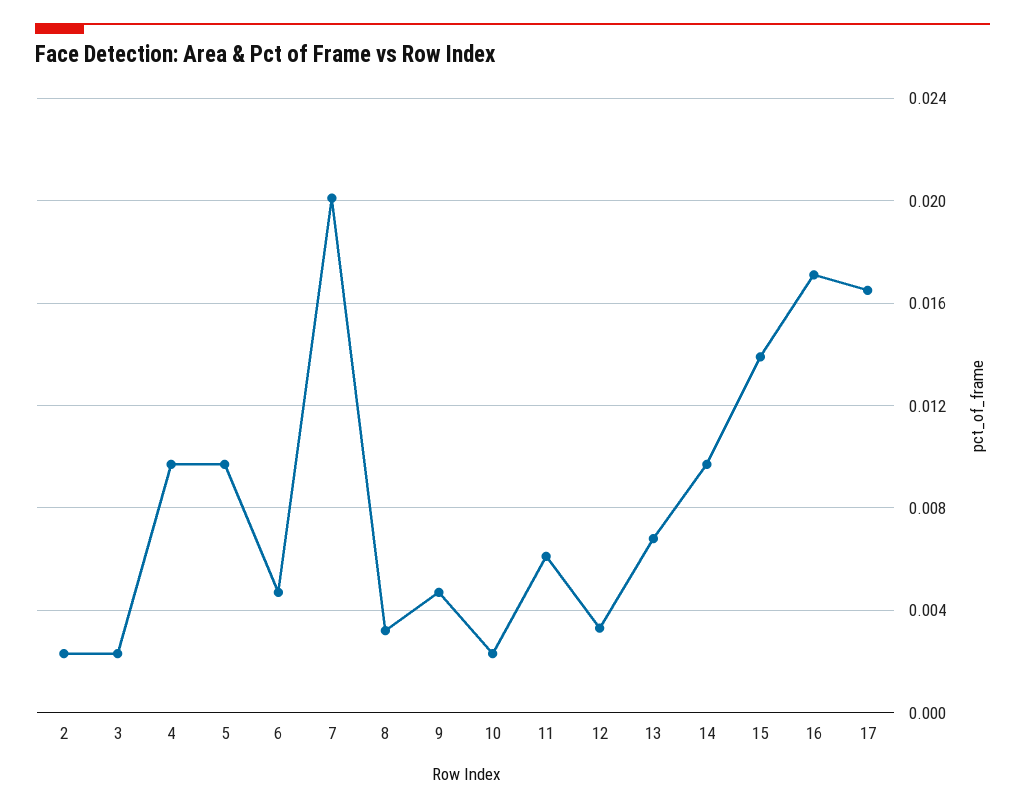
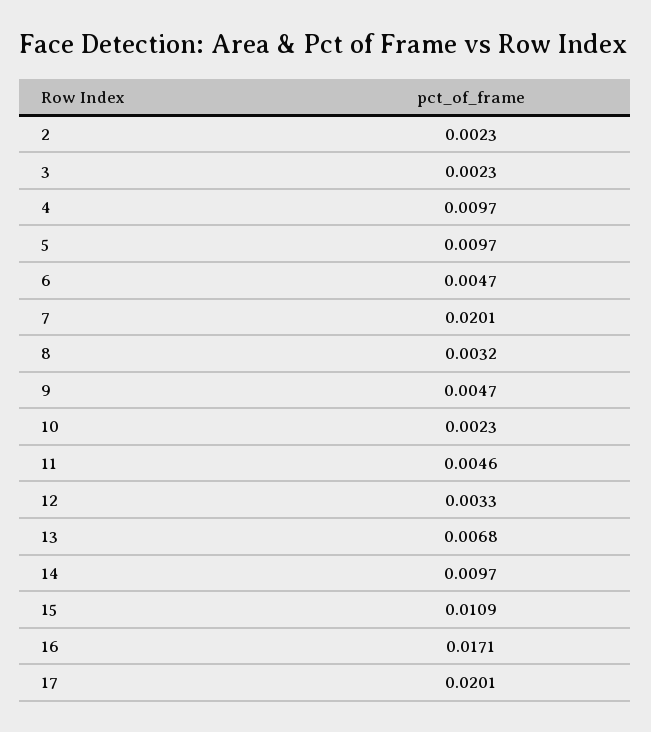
  {
    "2": 0.0023,
    "3": 0.0023,
    "4": 0.0097,
    "5": 0.0097,
    "6": 0.0047,
    "7": 0.0201,
    "8": 0.0032,
    "9": 0.0047,
    "10": 0.0023,
-   "11": 0.006,
+   "11": 0.0046,
    "12": 0.0033,
    "13": 0.0068,
    "14": 0.0097,
-   "15": 0.014,
+   "15": 0.0109,
    "16": 0.0171,
-   "17": 0.0165
+   "17": 0.0201
  }

